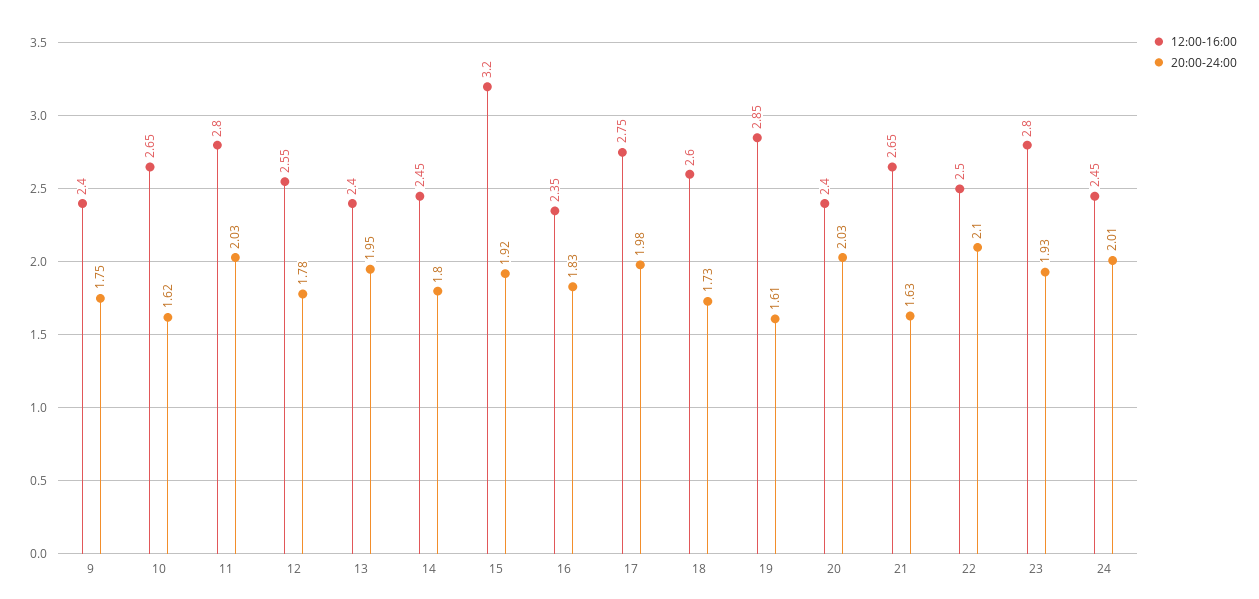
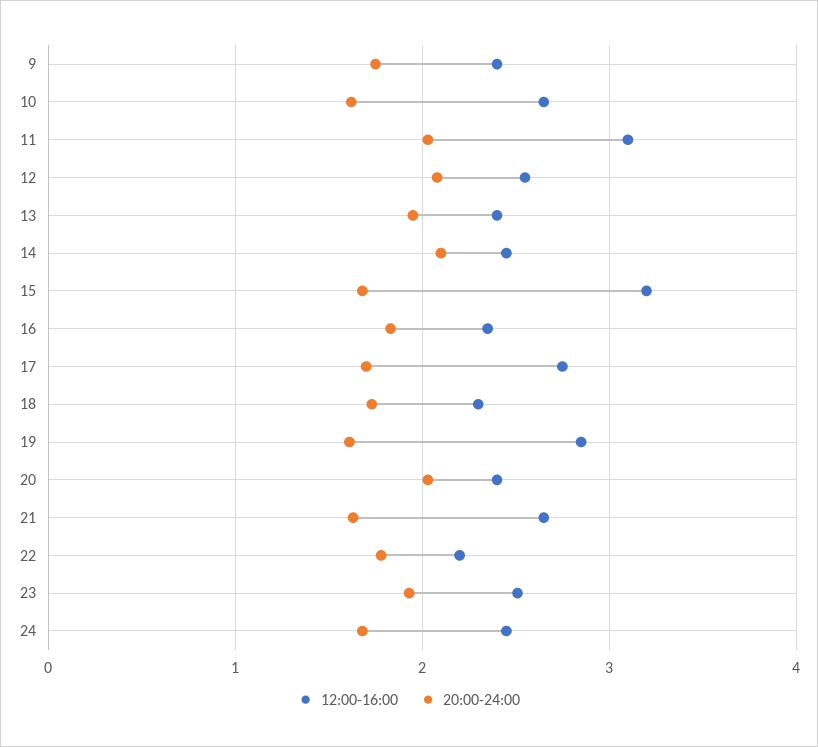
  {
    "12:00-16:00": {
      "9": 2.4,
      "10": 2.65,
-     "11": 2.8,
+     "11": 3.1,
      "12": 2.55,
      "13": 2.4,
      "14": 2.45,
      "15": 3.2,
      "16": 2.35,
      "17": 2.75,
-     "18": 2.6,
+     "18": 2.3,
      "19": 2.85,
      "20": 2.4,
      "21": 2.65,
-     "22": 2.5,
+     "22": 2.2,
-     "23": 2.8,
+     "23": 2.5,
      "24": 2.45
    },
    "20:00-24:00": {
      "9": 1.75,
      "10": 1.62,
      "11": 2.03,
-     "12": 1.78,
+     "12": 2.1,
      "13": 1.95,
-     "14": 1.8,
+     "14": 2.1,
-     "15": 1.92,
+     "15": 1.7,
      "16": 1.83,
-     "17": 1.98,
+     "17": 1.7,
      "18": 1.73,
      "19": 1.61,
      "20": 2.03,
      "21": 1.63,
-     "22": 2.1,
+     "22": 1.8,
      "23": 1.93,
-     "24": 2.01
+     "24": 1.7
    }
  }

